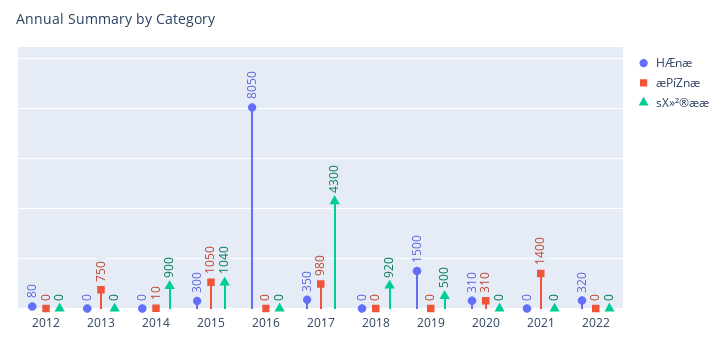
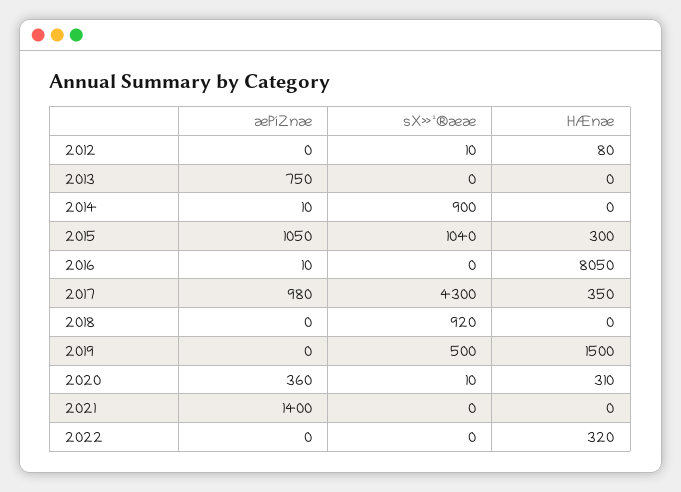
  {
    "HÆnæ": {
      "2012": 80,
      "2013": 0,
      "2014": 0,
      "2015": 300,
      "2016": 8050,
      "2017": 350,
      "2018": 0,
      "2019": 1500,
      "2020": 310,
      "2021": 0,
      "2022": 320
    },
    "æPíZnæ": {
      "2012": 0,
      "2013": 750,
      "2014": 10,
      "2015": 1050,
-     "2016": 0,
+     "2016": 10,
      "2017": 980,
      "2018": 0,
      "2019": 0,
-     "2020": 310,
+     "2020": 360,
      "2021": 1400,
      "2022": 0
    },
    "sX»²®ææ": {
-     "2012": 0,
+     "2012": 10,
      "2013": 0,
      "2014": 900,
      "2015": 1040,
      "2016": 0,
      "2017": 4300,
      "2018": 920,
      "2019": 500,
-     "2020": 0,
+     "2020": 10,
      "2021": 0,
      "2022": 0
    }
  }

